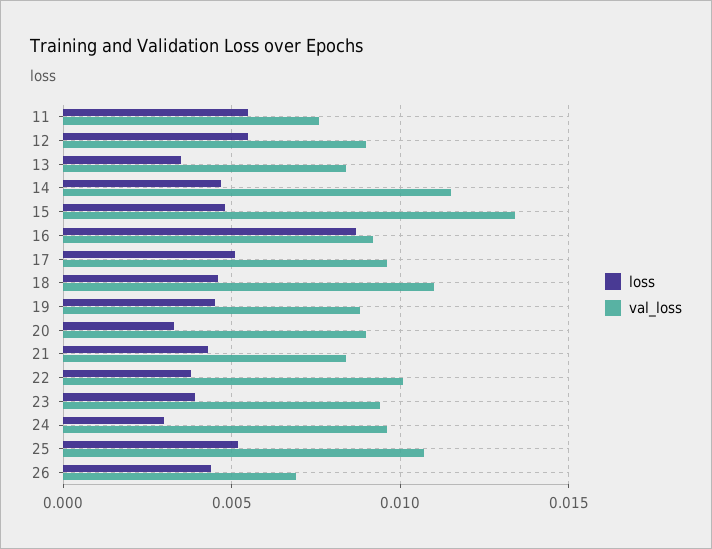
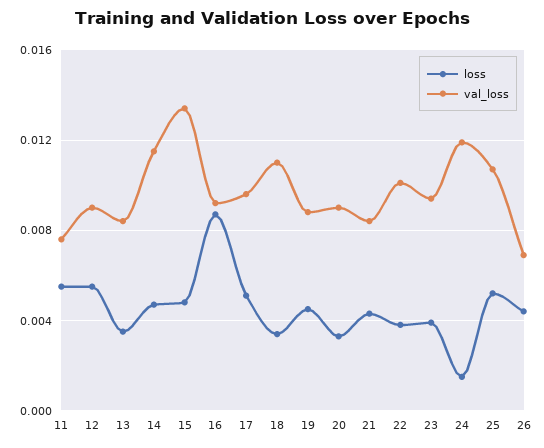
  {
    "loss": {
      "11": 0.0055,
      "12": 0.0055,
      "13": 0.0035,
      "14": 0.0045,
      "15": 0.005,
      "16": 0.0085,
      "17": 0.005,
-     "18": 0.0045,
+     "18": 0.0035,
      "19": 0.0045,
      "20": 0.0035,
      "21": 0.0045,
      "22": 0.004,
      "23": 0.004,
-     "24": 0.003,
+     "24": 0.0015,
      "25": 0.005,
      "26": 0.0045
    },
    "val_loss": {
      "11": 0.0075,
      "12": 0.009,
      "13": 0.0085,
      "14": 0.0115,
      "15": 0.0135,
      "16": 0.009,
      "17": 0.0095,
      "18": 0.011,
      "19": 0.009,
      "20": 0.009,
      "21": 0.0085,
      "22": 0.01,
      "23": 0.0095,
-     "24": 0.0095,
+     "24": 0.012,
      "25": 0.0105,
      "26": 0.007
    }
  }

